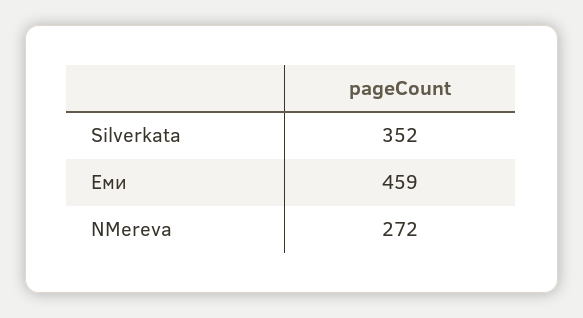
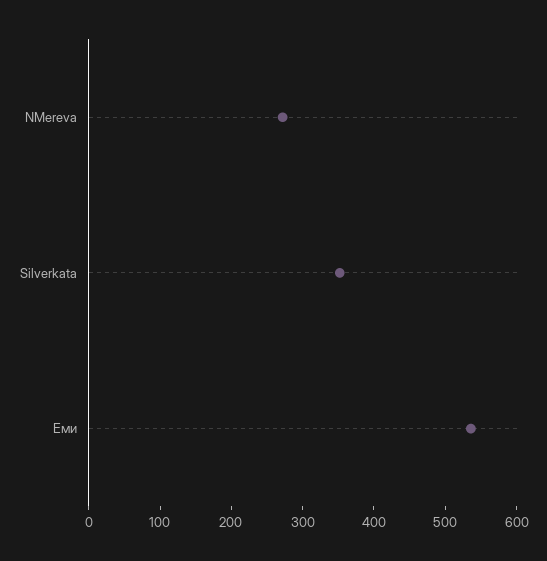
  {
    "Silverkata": 352,
-   "Еми": 459,
+   "Еми": 540,
    "NMereva": 272
  }

